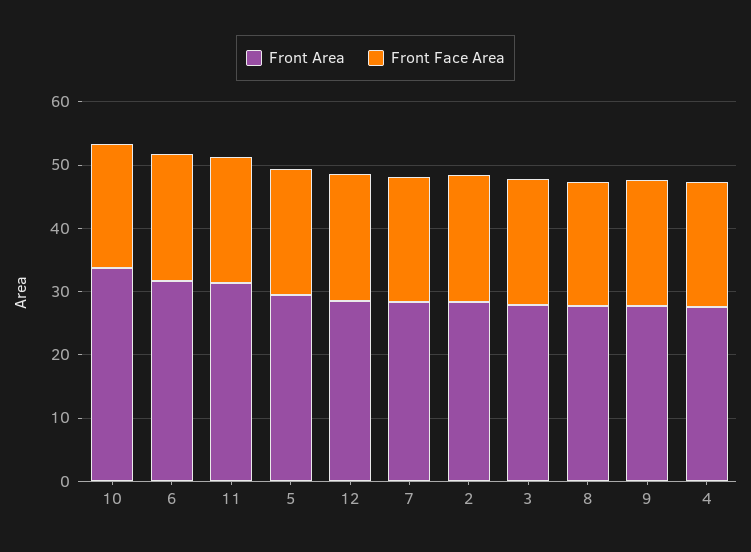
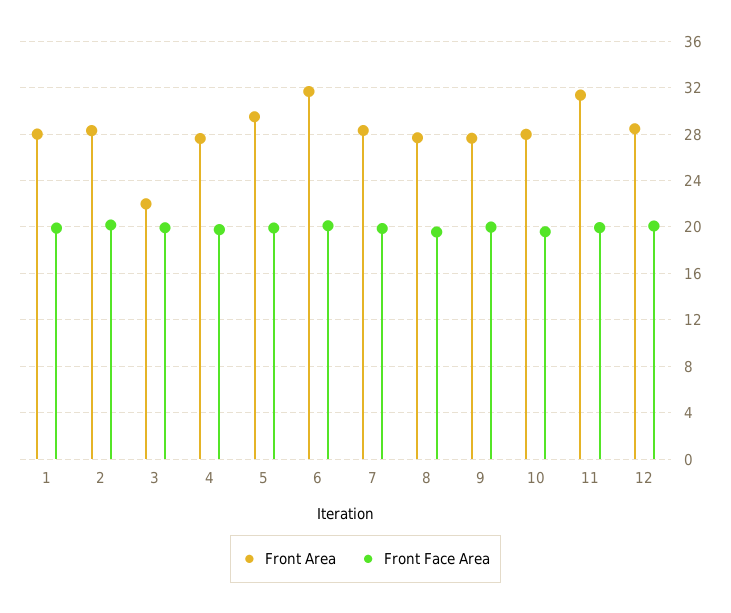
  {
    "Front Area": {
-     "10": 34,
+     "10": 28,
      "6": 32,
      "11": 31,
      "5": 30,
      "12": 28,
      "7": 28,
      "2": 28,
-     "3": 28,
+     "3": 22,
      "8": 28,
      "9": 28,
-     "4": 28
+     "4": 28,
+     "1": 28
    },
    "Front Face Area": {
      "10": 20,
      "6": 20,
      "11": 20,
      "5": 20,
      "12": 20,
      "7": 20,
      "2": 20,
      "3": 20,
      "8": 20,
      "9": 20,
-     "4": 20
+     "4": 20,
+     "1": 20
    }
  }

